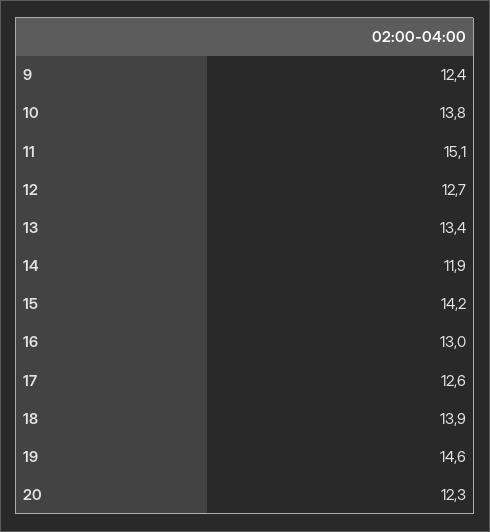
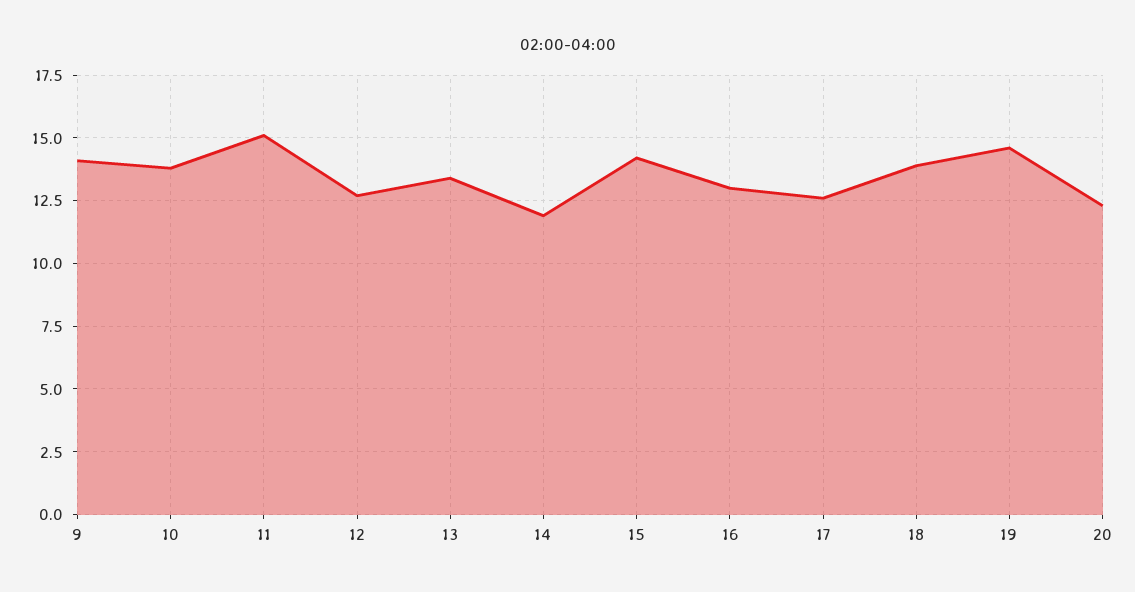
  {
-   "9": 12.4,
+   "9": 14,
    "10": 13.8,
    "11": 15.1,
    "12": 12.7,
    "13": 13.4,
    "14": 11.9,
    "15": 14.2,
    "16": 13,
    "17": 12.6,
    "18": 13.9,
    "19": 14.6,
    "20": 12.3
  }

